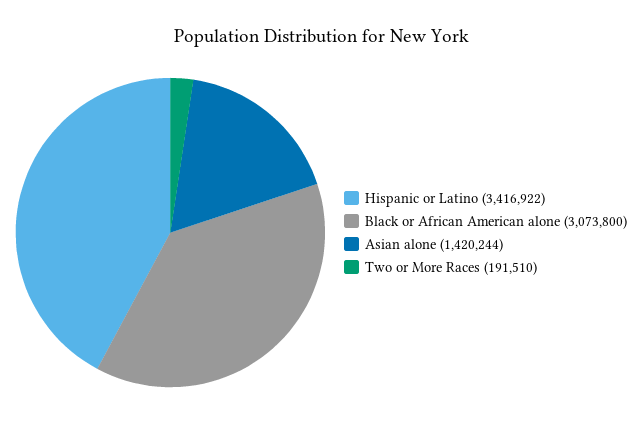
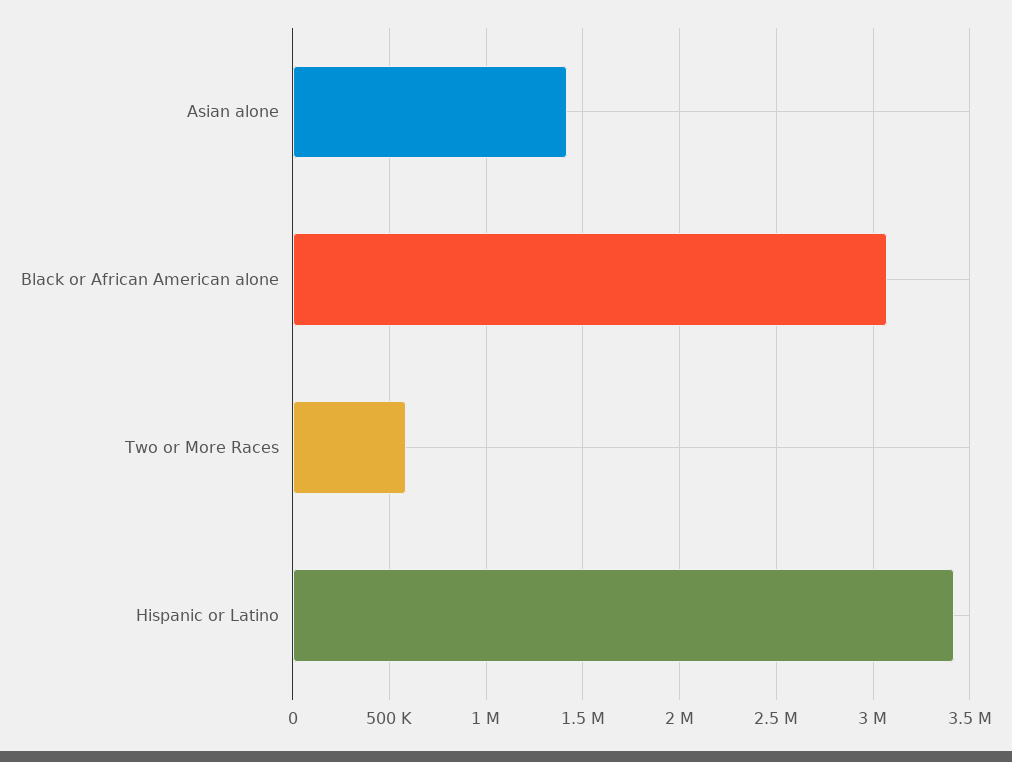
  {
    "Hispanic or Latino": 3416922,
    "Black or African American alone": 3073800,
    "Asian alone": 1420244,
-   "Two or More Races": 191510
+   "Two or More Races": 600000
  }

